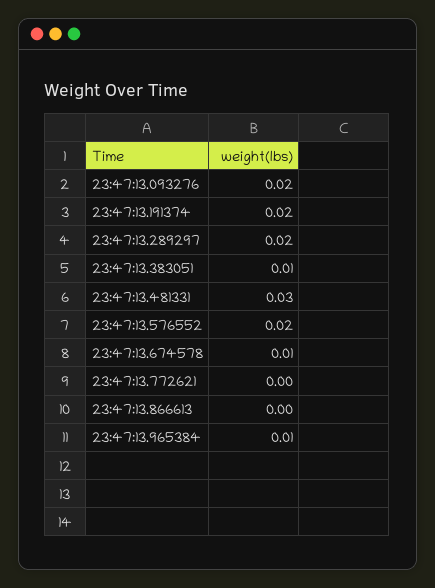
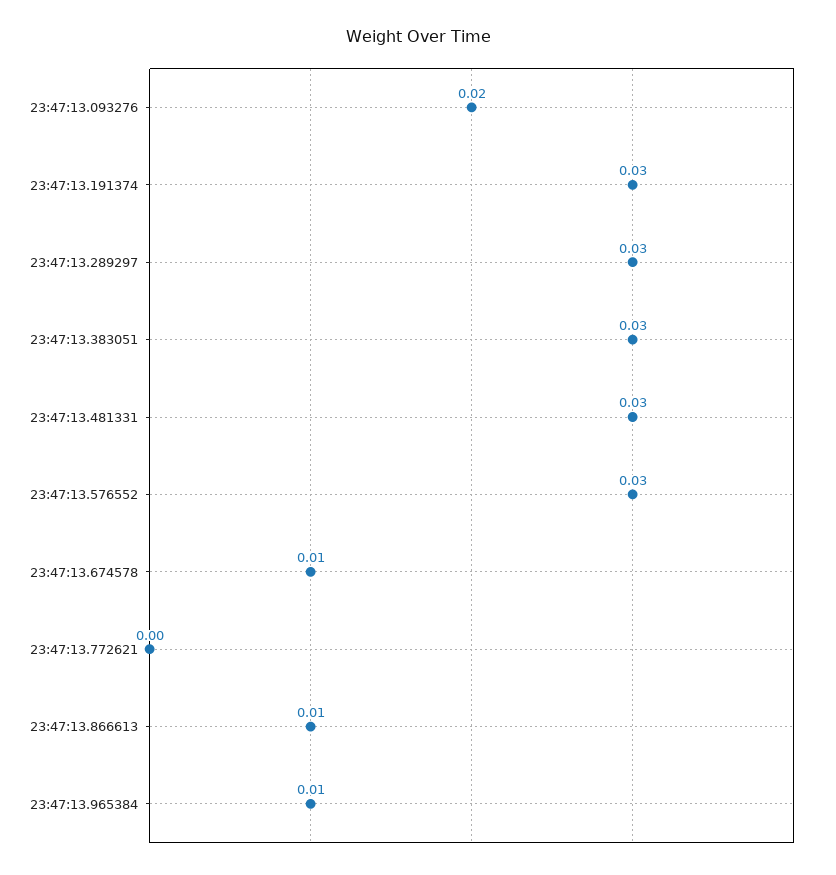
  {
    "23:47:13.093276": 0.02,
-   "23:47:13.191374": 0.02,
+   "23:47:13.191374": 0.03,
-   "23:47:13.289297": 0.02,
+   "23:47:13.289297": 0.03,
-   "23:47:13.383051": 0.01,
+   "23:47:13.383051": 0.03,
    "23:47:13.481331": 0.03,
-   "23:47:13.576552": 0.02,
+   "23:47:13.576552": 0.03,
    "23:47:13.674578": 0.01,
    "23:47:13.772621": 0,
-   "23:47:13.866613": 0,
+   "23:47:13.866613": 0.01,
    "23:47:13.965384": 0.01
  }

